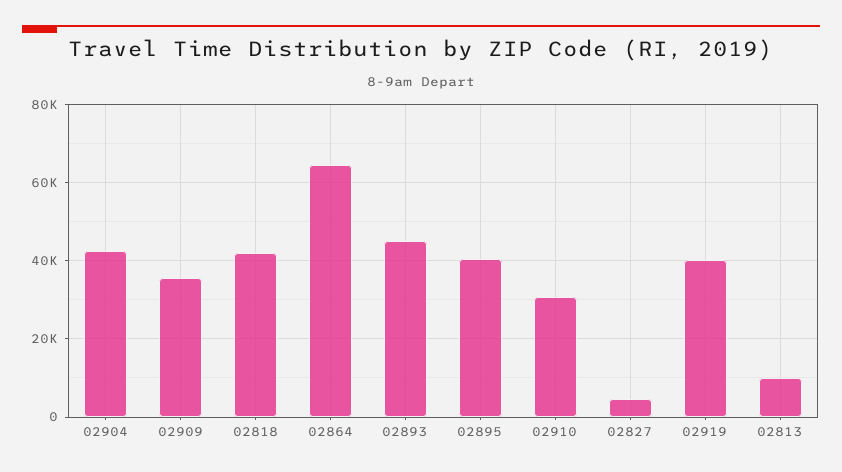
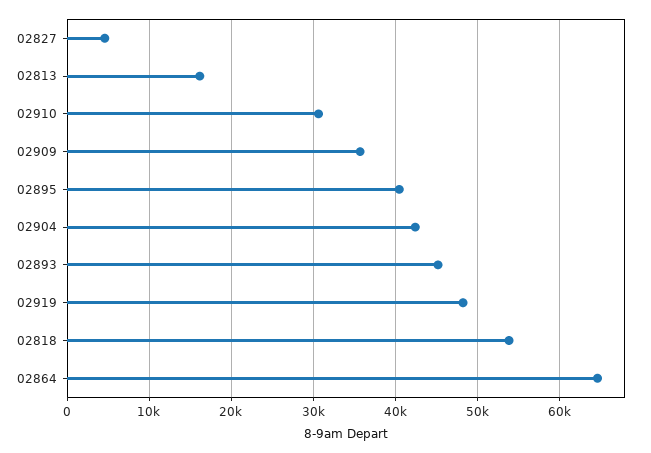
  {
    "02904": 42000,
    "02909": 36000,
-   "02818": 42000,
+   "02818": 54000,
    "02864": 65000,
    "02893": 45000,
    "02895": 40000,
    "02910": 31000,
    "02827": 5000,
-   "02919": 40000,
+   "02919": 48000,
-   "02813": 10000
+   "02813": 16000
  }

